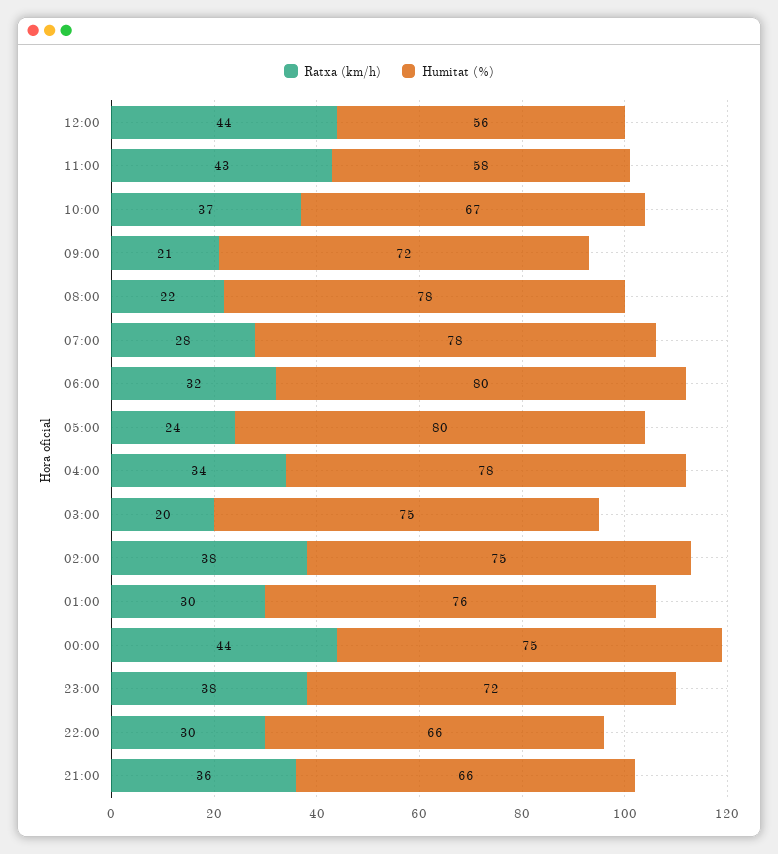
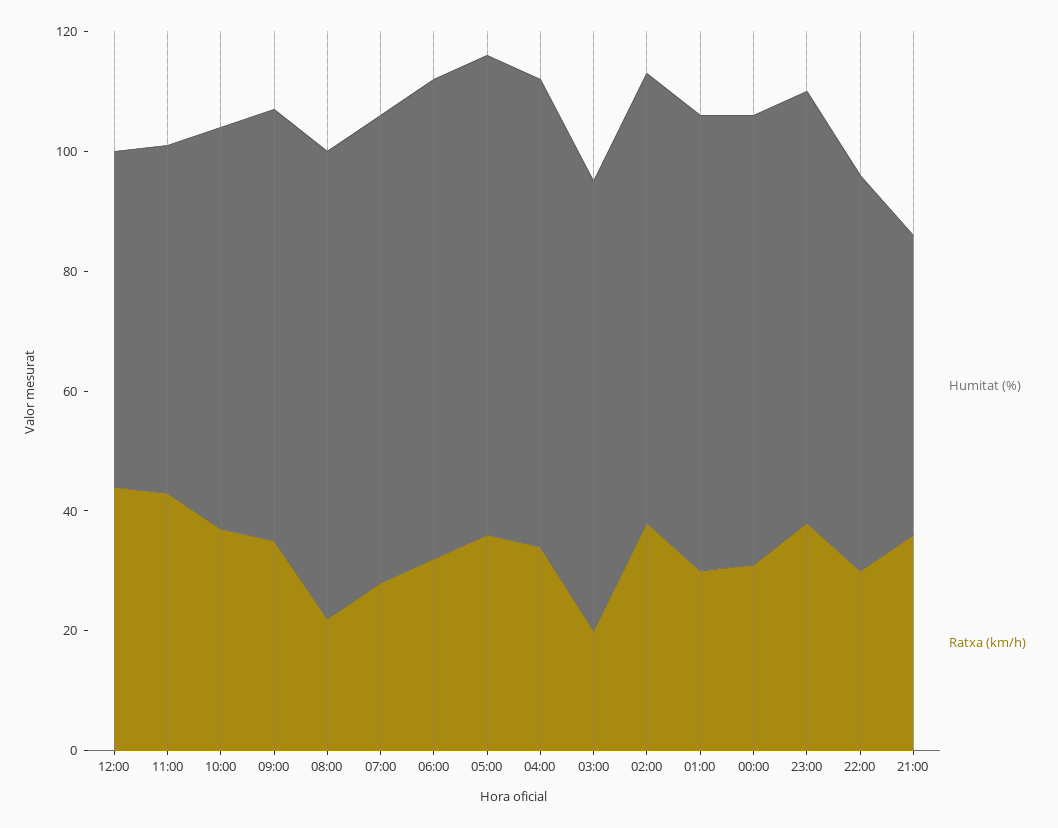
  {
    "Ratxa (km/h)": {
      "12:00": 44,
      "11:00": 43,
      "10:00": 37,
-     "09:00": 21,
+     "09:00": 35,
      "08:00": 22,
      "07:00": 28,
      "06:00": 32,
-     "05:00": 24,
+     "05:00": 35,
      "04:00": 34,
      "03:00": 20,
      "02:00": 38,
      "01:00": 30,
-     "00:00": 44,
+     "00:00": 30,
      "23:00": 38,
      "22:00": 30,
      "21:00": 36
    },
    "Humitat (%)": {
      "12:00": 56,
      "11:00": 58,
      "10:00": 67,
      "09:00": 72,
      "08:00": 78,
      "07:00": 78,
      "06:00": 80,
      "05:00": 80,
      "04:00": 78,
      "03:00": 75,
      "02:00": 75,
      "01:00": 76,
      "00:00": 75,
      "23:00": 72,
      "22:00": 66,
-     "21:00": 66
+     "21:00": 50
    }
  }

